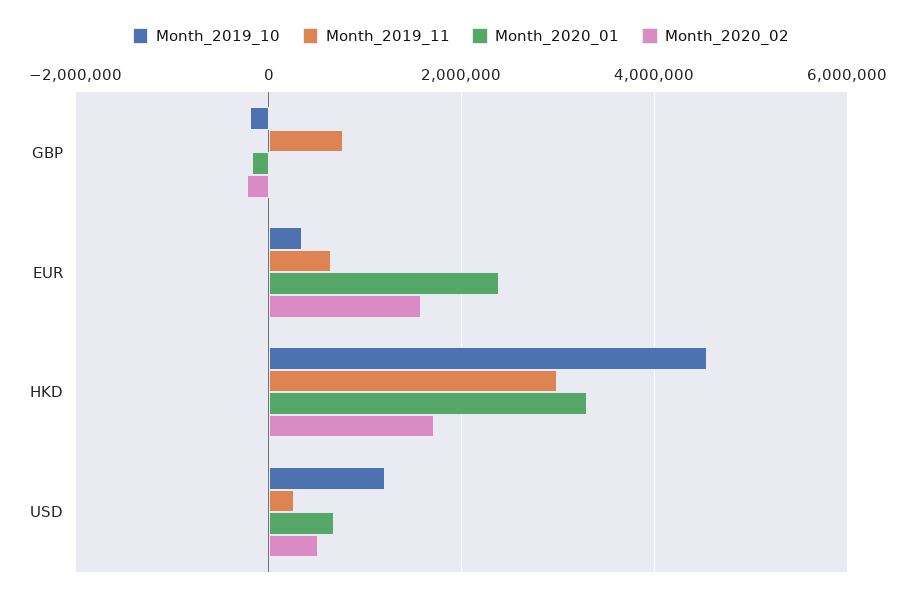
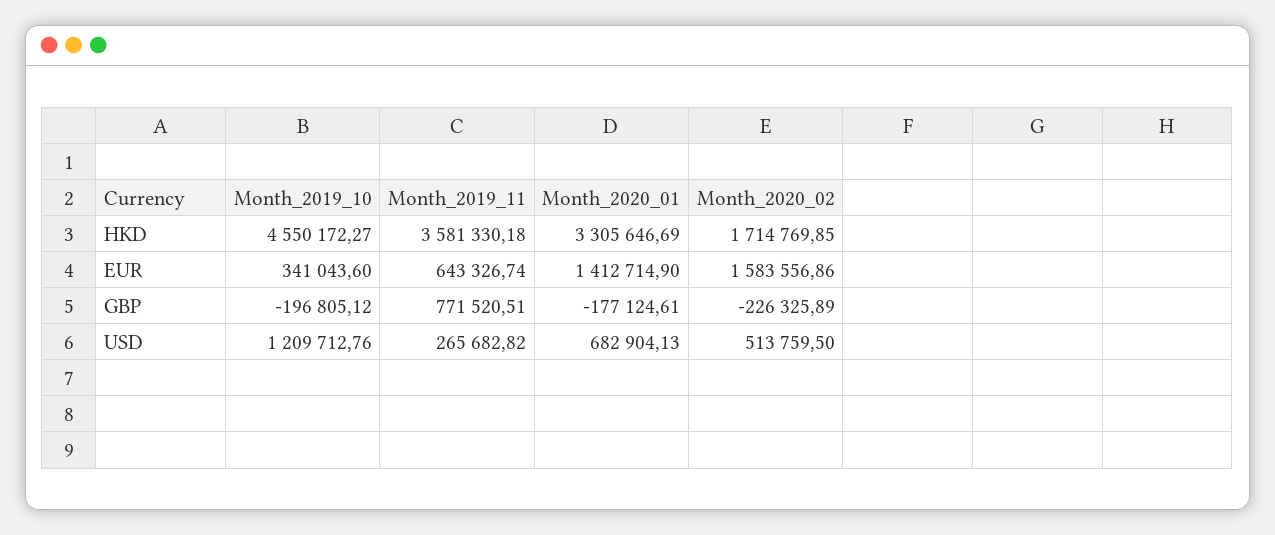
  {
    "Month_2019_10": {
      "GBP": -196805.12,
      "EUR": 341043.6,
      "HKD": 4550172.27,
      "USD": 1209712.76
    },
    "Month_2019_11": {
      "GBP": 771520.51,
      "EUR": 643326.74,
-     "HKD": 3000000,
+     "HKD": 3581330.18,
      "USD": 265682.82
    },
    "Month_2020_01": {
      "GBP": -177124.61,
-     "EUR": 2400000,
+     "EUR": 1412714.9,
      "HKD": 3305646.69,
      "USD": 682904.13
    },
    "Month_2020_02": {
      "GBP": -226325.89,
      "EUR": 1583556.86,
      "HKD": 1714769.85,
      "USD": 513759.5
    }
  }

